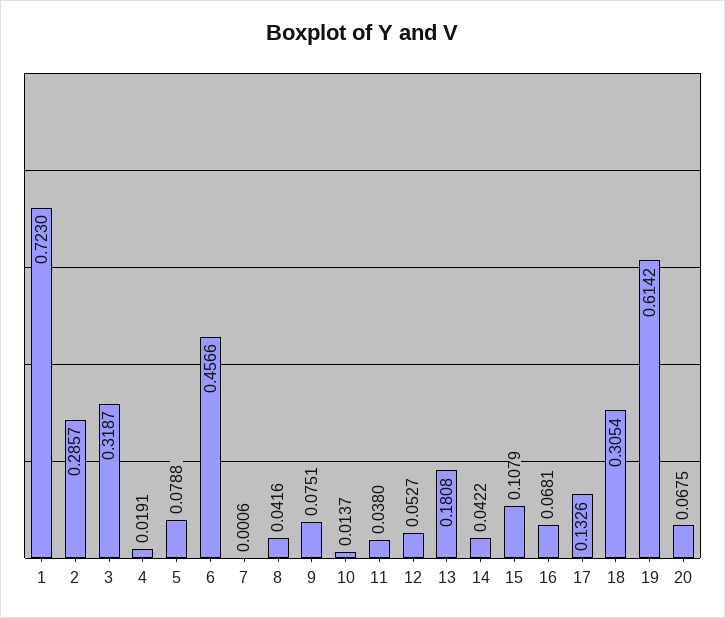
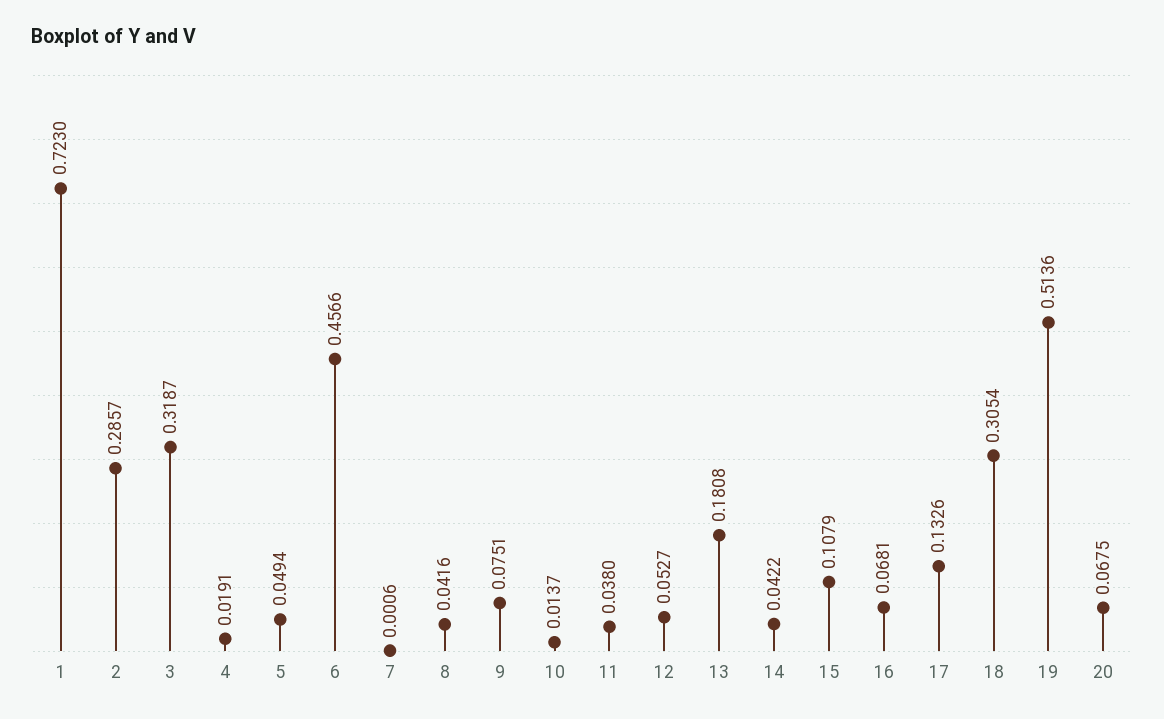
  {
    "1": 0.723,
    "2": 0.2857,
    "3": 0.3187,
    "4": 0.0191,
-   "5": 0.0788,
+   "5": 0.0494,
    "6": 0.4566,
    "7": 0.0006,
    "8": 0.0416,
    "9": 0.0751,
    "10": 0.0137,
    "11": 0.038,
    "12": 0.0527,
    "13": 0.1808,
    "14": 0.0422,
    "15": 0.1079,
    "16": 0.0681,
    "17": 0.1326,
    "18": 0.3054,
-   "19": 0.6142,
+   "19": 0.5136,
    "20": 0.0675
  }

